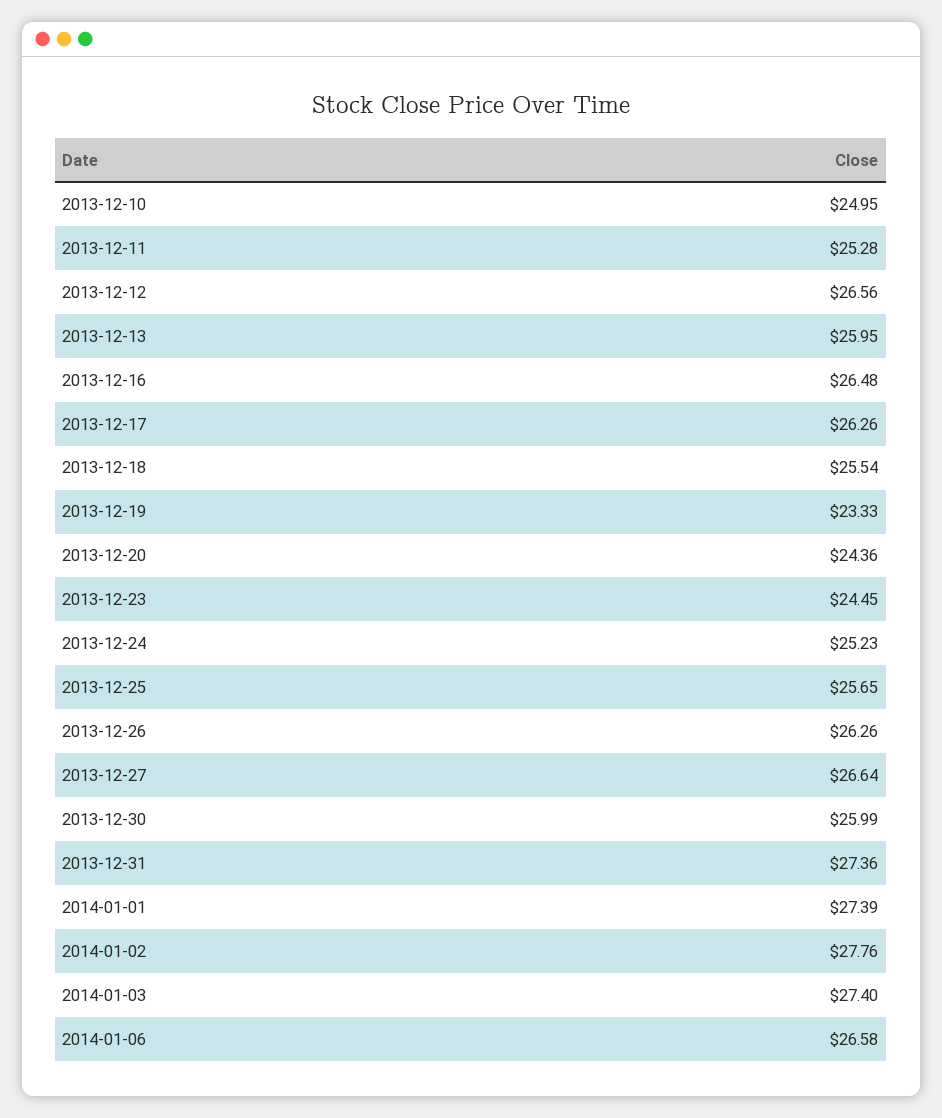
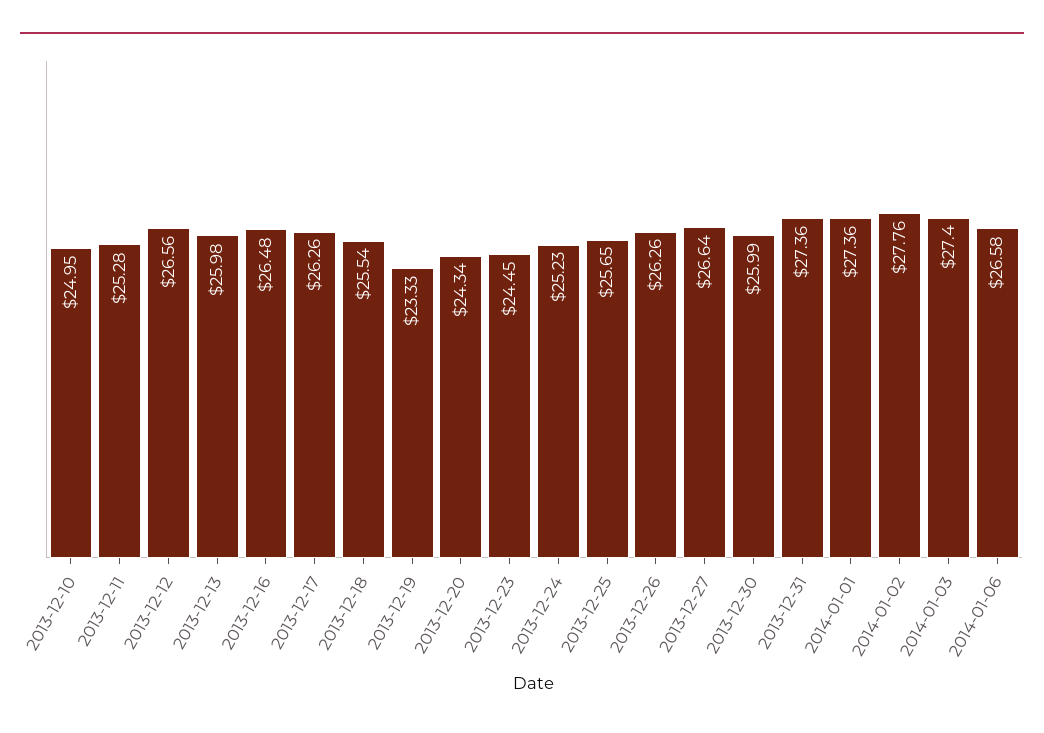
  {
    "2013-12-10": 24.95,
    "2013-12-11": 25.28,
    "2013-12-12": 26.56,
-   "2013-12-13": 25.95,
+   "2013-12-13": 25.98,
    "2013-12-16": 26.48,
    "2013-12-17": 26.26,
    "2013-12-18": 25.54,
    "2013-12-19": 23.33,
-   "2013-12-20": 24.36,
+   "2013-12-20": 24.34,
    "2013-12-23": 24.45,
    "2013-12-24": 25.23,
    "2013-12-25": 25.65,
    "2013-12-26": 26.26,
    "2013-12-27": 26.64,
    "2013-12-30": 25.99,
    "2013-12-31": 27.36,
-   "2014-01-01": 27.39,
+   "2014-01-01": 27.36,
    "2014-01-02": 27.76,
    "2014-01-03": 27.4,
    "2014-01-06": 26.58
  }

